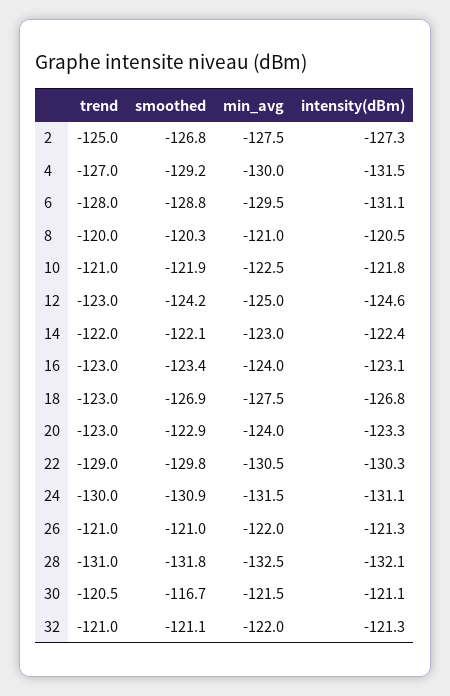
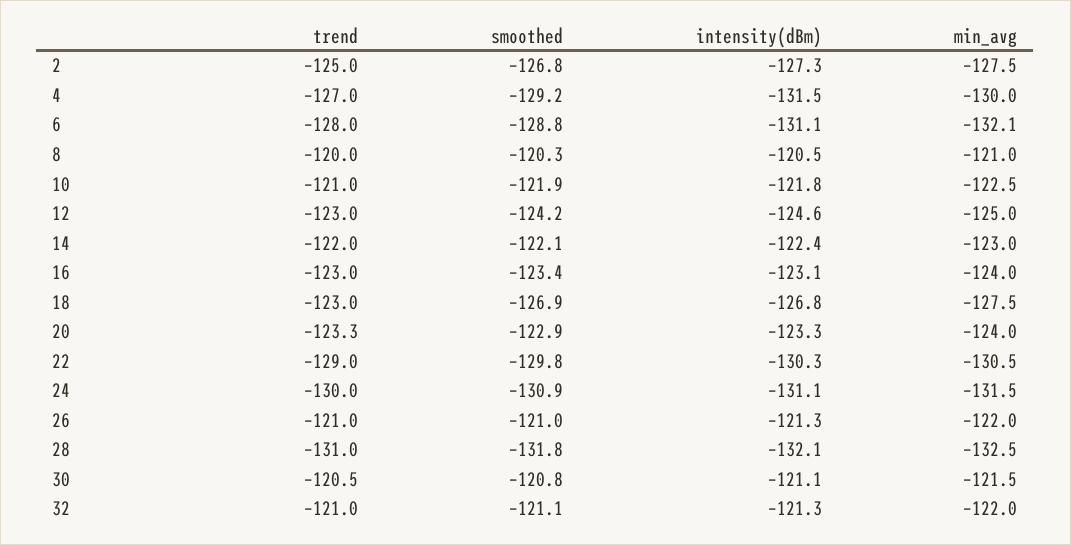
  {
    "trend": {
      "2": -125,
      "4": -127,
      "6": -128,
      "8": -120,
      "10": -121,
      "12": -123,
      "14": -122,
      "16": -123,
      "18": -123,
-     "20": -123,
+     "20": -123.3,
      "22": -129,
      "24": -130,
      "26": -121,
      "28": -131,
      "30": -120.5,
      "32": -121
    },
    "smoothed": {
      "2": -126.8,
      "4": -129.2,
      "6": -128.8,
      "8": -120.3,
      "10": -121.9,
      "12": -124.2,
      "14": -122.1,
      "16": -123.4,
      "18": -126.9,
      "20": -122.9,
      "22": -129.8,
      "24": -130.9,
      "26": -121,
      "28": -131.8,
-     "30": -116.7,
+     "30": -120.8,
      "32": -121.1
    },
    "min_avg": {
      "2": -127.5,
      "4": -130,
-     "6": -129.5,
+     "6": -132.1,
      "8": -121,
      "10": -122.5,
      "12": -125,
      "14": -123,
      "16": -124,
      "18": -127.5,
      "20": -124,
      "22": -130.5,
      "24": -131.5,
      "26": -122,
      "28": -132.5,
      "30": -121.5,
      "32": -122
    },
    "intensity(dBm)": {
      "2": -127.3,
      "4": -131.5,
      "6": -131.1,
      "8": -120.5,
      "10": -121.8,
      "12": -124.6,
      "14": -122.4,
      "16": -123.1,
      "18": -126.8,
      "20": -123.3,
      "22": -130.3,
      "24": -131.1,
      "26": -121.3,
      "28": -132.1,
      "30": -121.1,
      "32": -121.3
    }
  }

